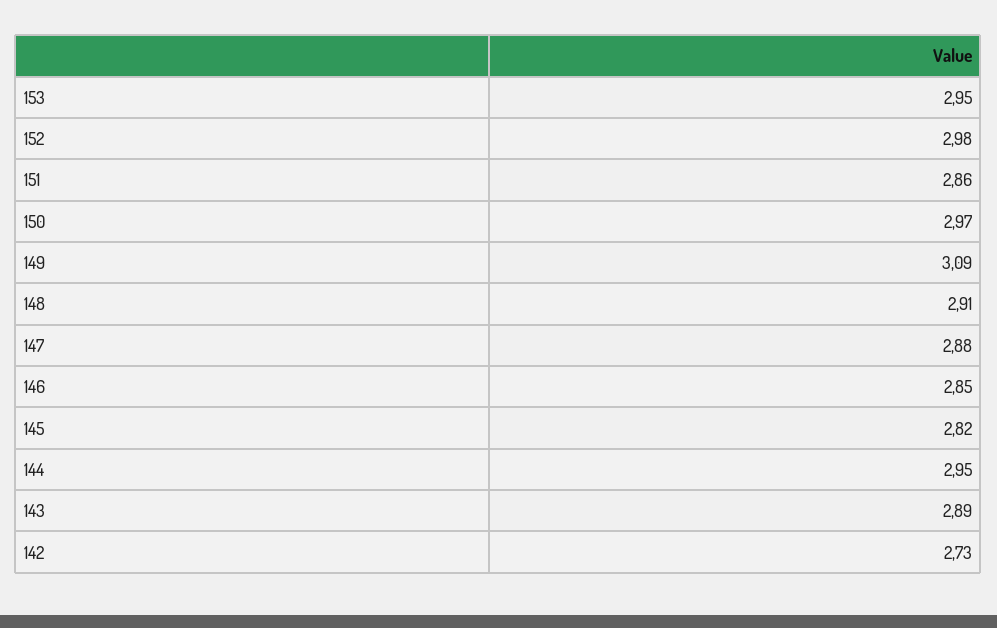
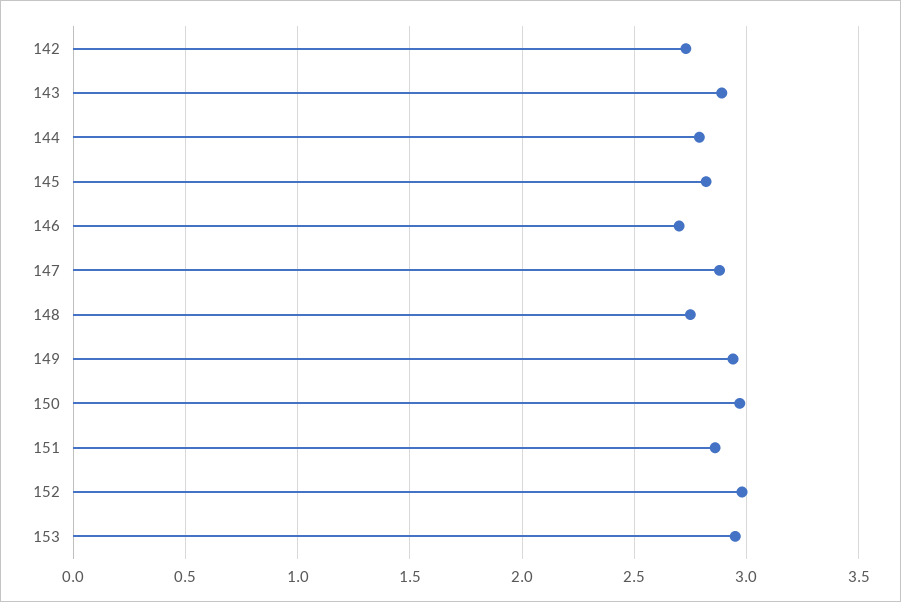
  {
    "153": 2.95,
    "152": 2.98,
    "151": 2.86,
    "150": 2.97,
-   "149": 3.09,
+   "149": 2.95,
-   "148": 2.91,
+   "148": 2.75,
    "147": 2.88,
-   "146": 2.85,
+   "146": 2.7,
    "145": 2.82,
-   "144": 2.95,
+   "144": 2.8,
    "143": 2.89,
    "142": 2.73
  }

